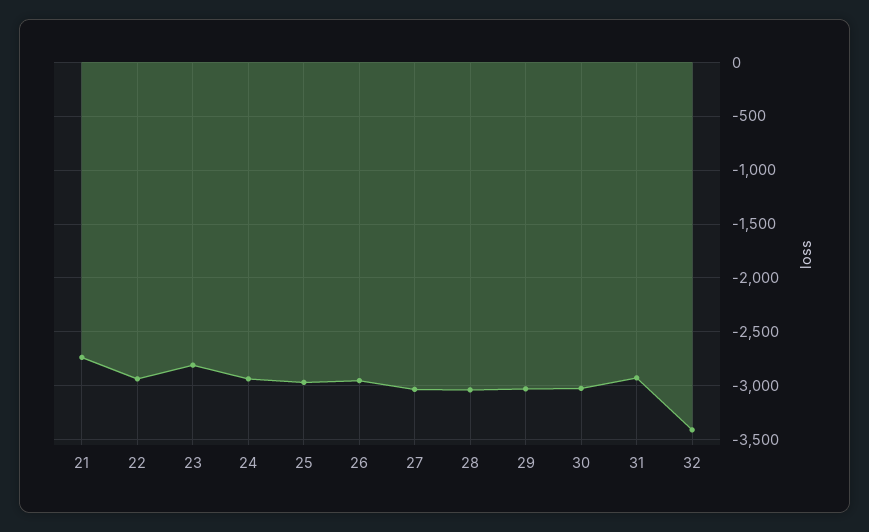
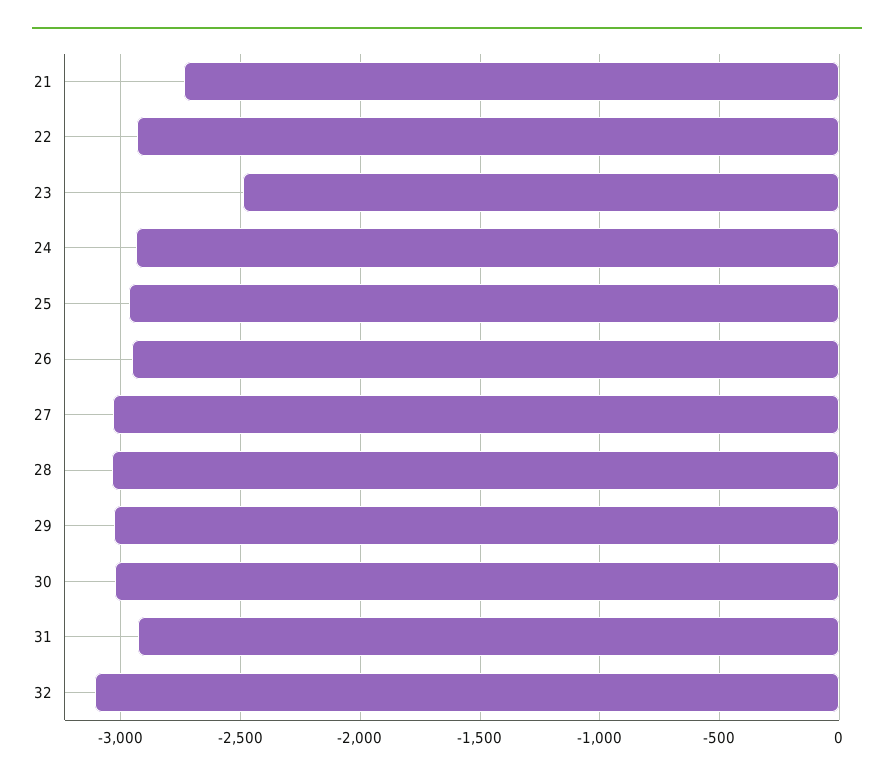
  {
    "21": -2750,
    "22": -2950,
-   "23": -2800,
+   "23": -2500,
    "24": -2950,
    "25": -2950,
    "26": -2950,
    "27": -3050,
    "28": -3050,
    "29": -3050,
    "30": -3000,
    "31": -2950,
-   "32": -3400
+   "32": -3100
  }

